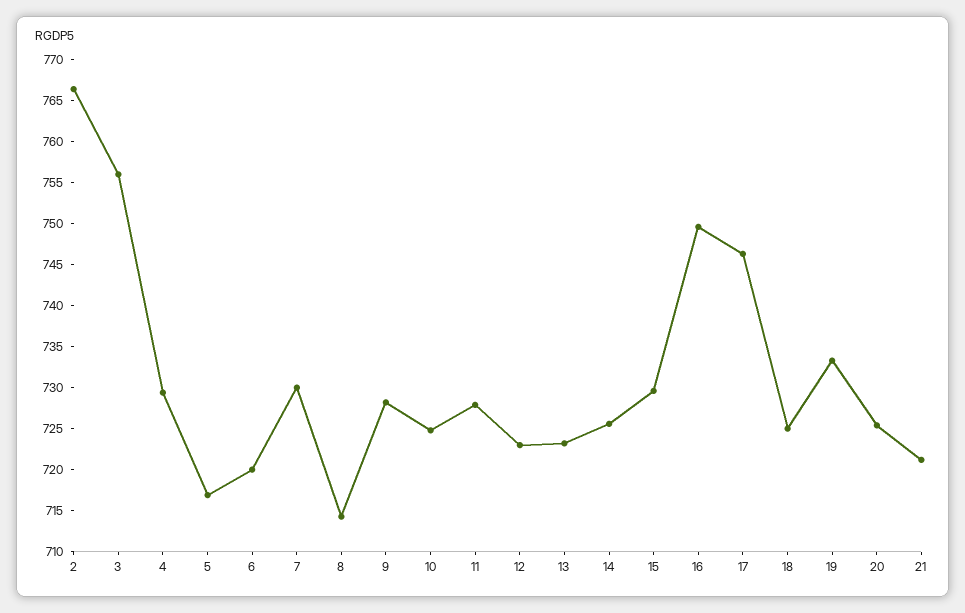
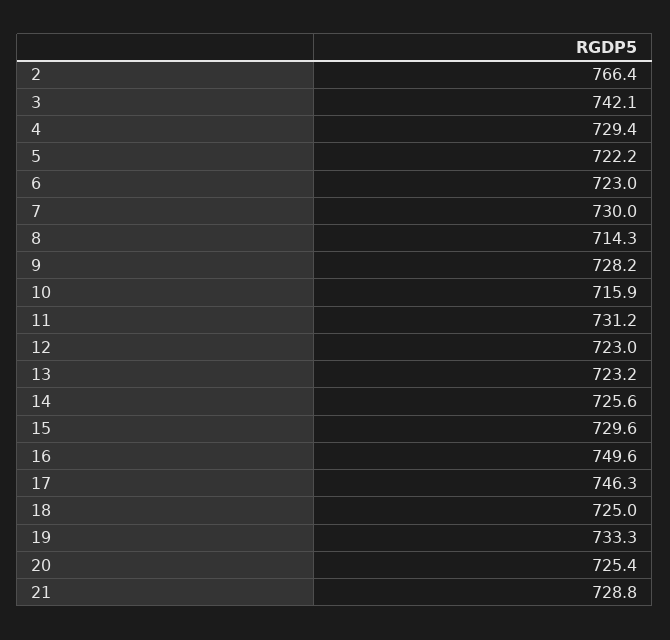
  {
    "2": 766.4,
-   "3": 756,
+   "3": 742.1,
    "4": 729.4,
-   "5": 717,
+   "5": 722.2,
-   "6": 720,
+   "6": 723,
    "7": 730,
    "8": 714.3,
    "9": 728.2,
-   "10": 725,
+   "10": 715.9,
-   "11": 728,
+   "11": 731.2,
    "12": 723,
    "13": 723.2,
    "14": 725.6,
    "15": 729.6,
    "16": 749.6,
    "17": 746.3,
    "18": 725,
    "19": 733.3,
    "20": 725.4,
-   "21": 721
+   "21": 728.8
  }

